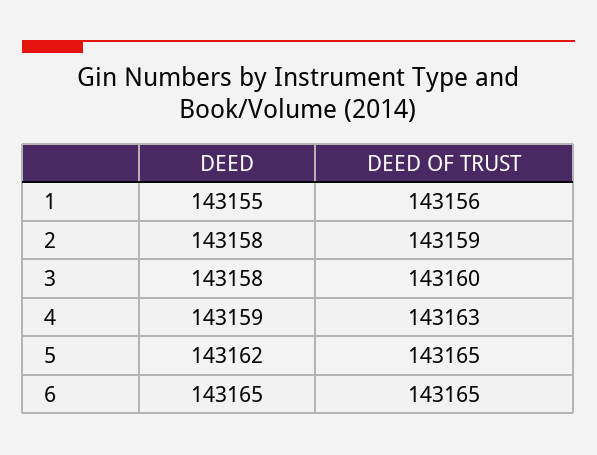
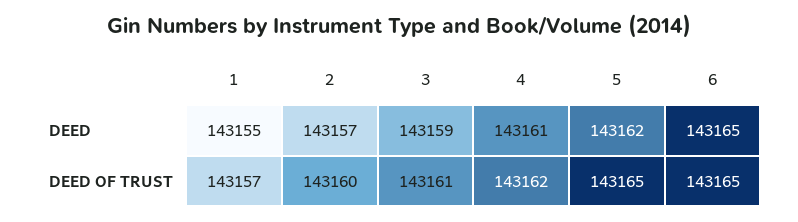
  {
    "DEED": {
      "1": 143155,
-     "2": 143158,
+     "2": 143157,
-     "3": 143158,
+     "3": 143159,
-     "4": 143159,
+     "4": 143161,
      "5": 143162,
      "6": 143165
    },
    "DEED OF TRUST": {
-     "1": 143156,
+     "1": 143157,
-     "2": 143159,
+     "2": 143160,
-     "3": 143160,
+     "3": 143161,
-     "4": 143163,
+     "4": 143162,
      "5": 143165,
      "6": 143165
    }
  }

